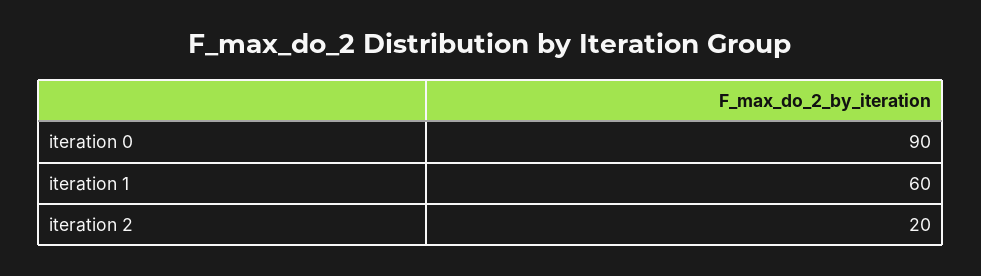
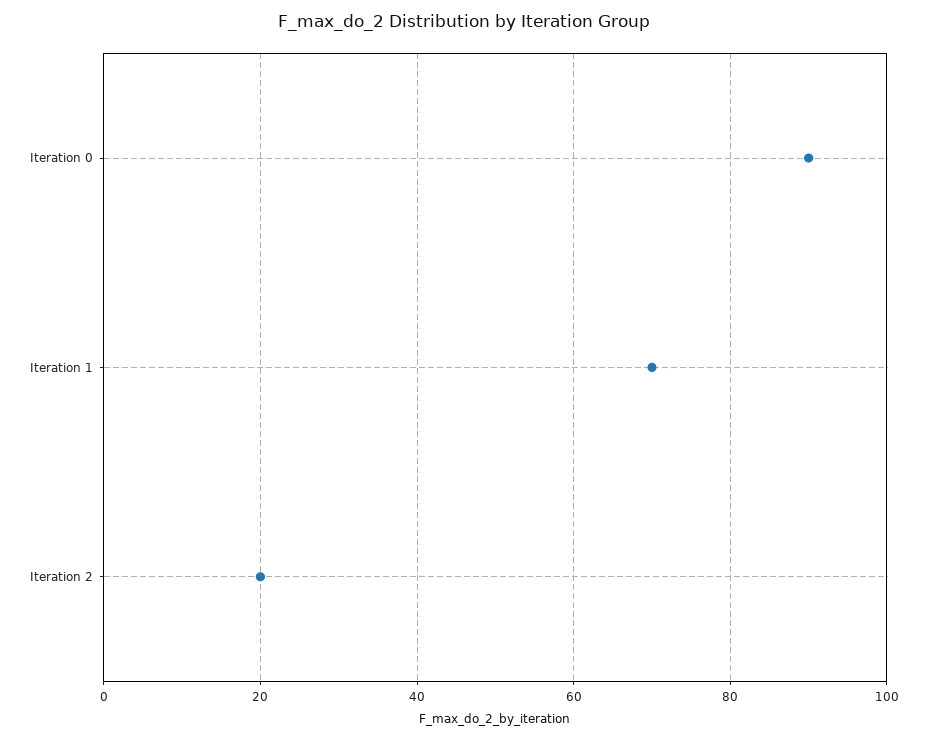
  {
    "iteration 0": 90,
-   "iteration 1": 60,
+   "iteration 1": 70,
    "iteration 2": 20
  }

